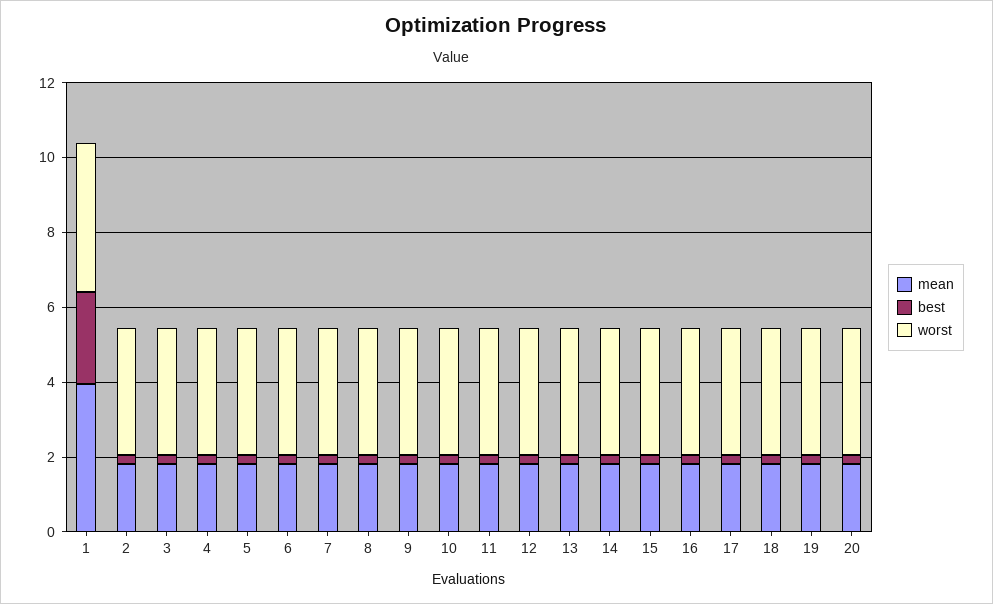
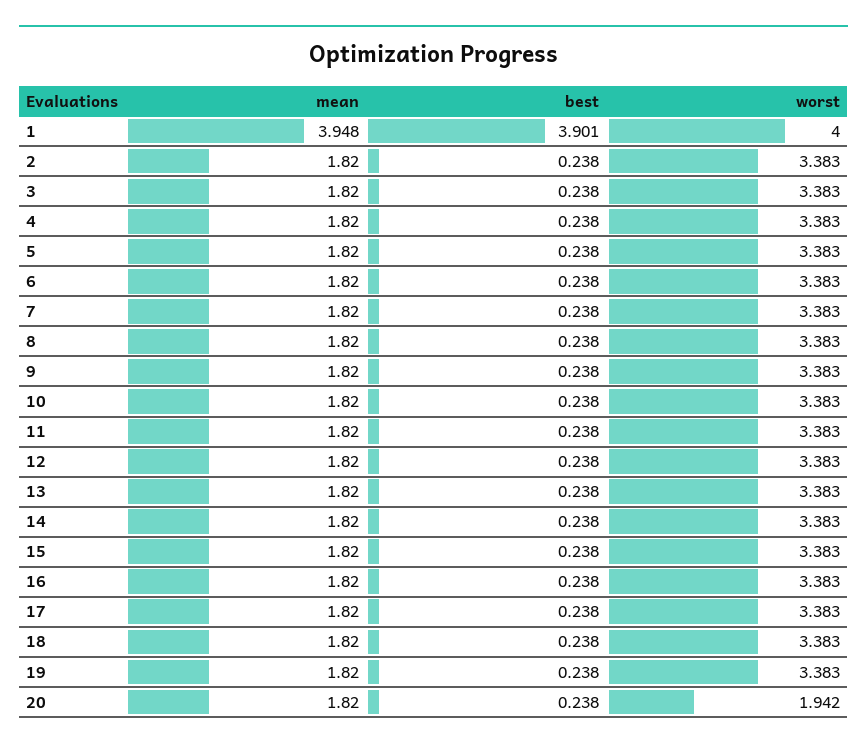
  {
    "mean": {
      "1": 3.948,
      "2": 1.82,
      "3": 1.82,
      "4": 1.82,
      "5": 1.82,
      "6": 1.82,
      "7": 1.82,
      "8": 1.82,
      "9": 1.82,
      "10": 1.82,
      "11": 1.82,
      "12": 1.82,
      "13": 1.82,
      "14": 1.82,
      "15": 1.82,
      "16": 1.82,
      "17": 1.82,
      "18": 1.82,
      "19": 1.82,
      "20": 1.82
    },
    "best": {
-     "1": 2.5,
+     "1": 3.901,
      "2": 0.238,
      "3": 0.238,
      "4": 0.238,
      "5": 0.238,
      "6": 0.238,
      "7": 0.238,
      "8": 0.238,
      "9": 0.238,
      "10": 0.238,
      "11": 0.238,
      "12": 0.238,
      "13": 0.238,
      "14": 0.238,
      "15": 0.238,
      "16": 0.238,
      "17": 0.238,
      "18": 0.238,
      "19": 0.238,
      "20": 0.238
    },
    "worst": {
      "1": 4,
      "2": 3.383,
      "3": 3.383,
      "4": 3.383,
      "5": 3.383,
      "6": 3.383,
      "7": 3.383,
      "8": 3.383,
      "9": 3.383,
      "10": 3.383,
      "11": 3.383,
      "12": 3.383,
      "13": 3.383,
      "14": 3.383,
      "15": 3.383,
      "16": 3.383,
      "17": 3.383,
      "18": 3.383,
      "19": 3.383,
-     "20": 3.5
+     "20": 1.942
    }
  }

